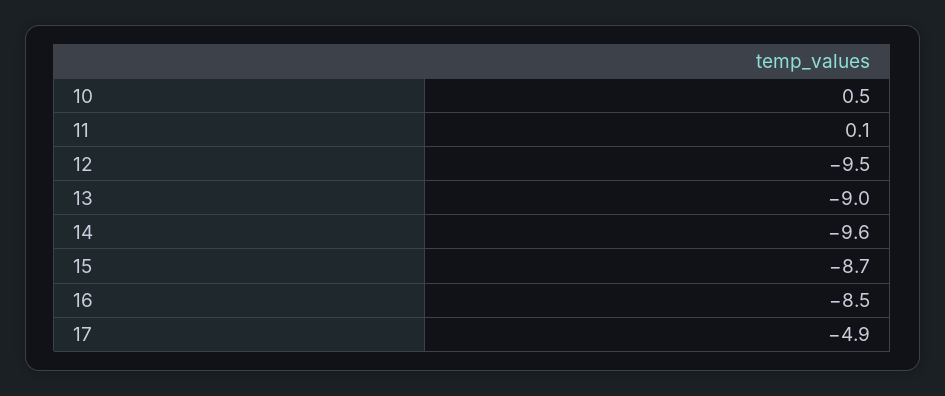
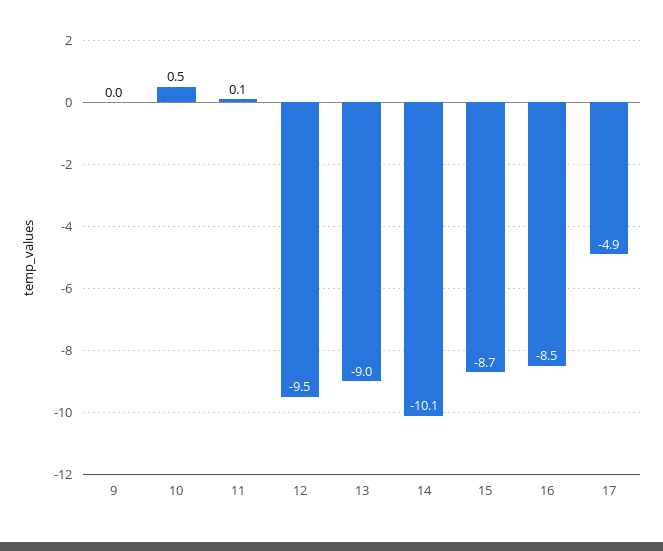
  {
    "10": 0.5,
    "11": 0.1,
    "12": -9.5,
    "13": -9,
-   "14": -9.6,
+   "14": -10.1,
    "15": -8.7,
    "16": -8.5,
-   "17": -4.9
+   "17": -4.9,
+   "9": 0
  }

